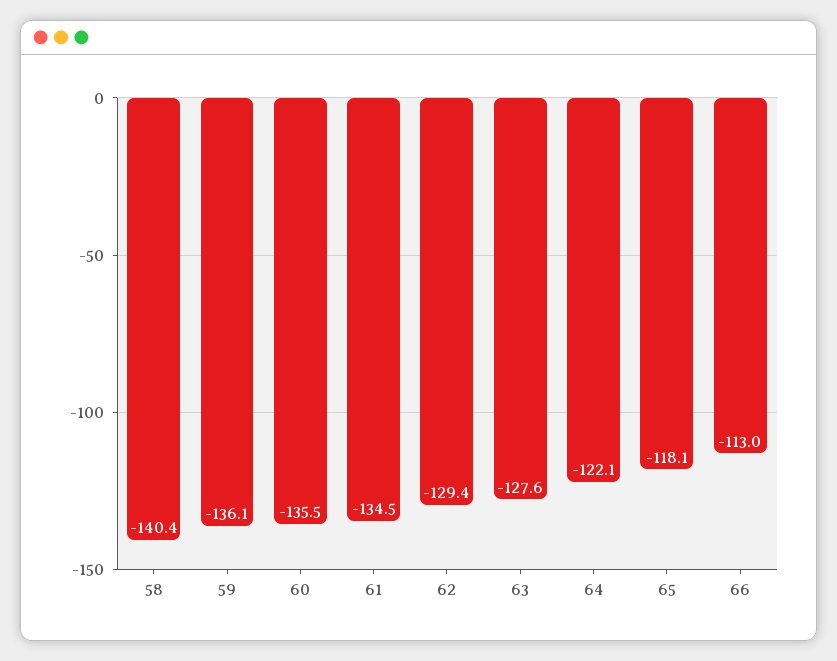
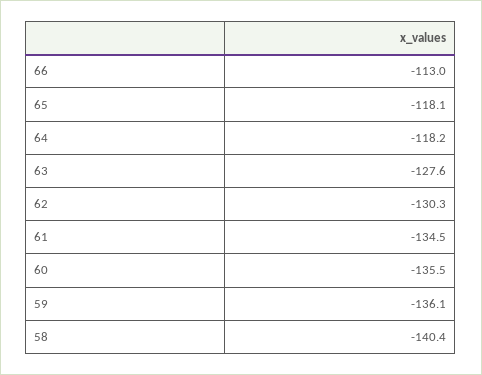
  {
    "58": -140.4,
    "59": -136.1,
    "60": -135.5,
    "61": -134.5,
-   "62": -129.4,
+   "62": -130.3,
    "63": -127.6,
-   "64": -122.1,
+   "64": -118.2,
    "65": -118.1,
    "66": -113
  }

